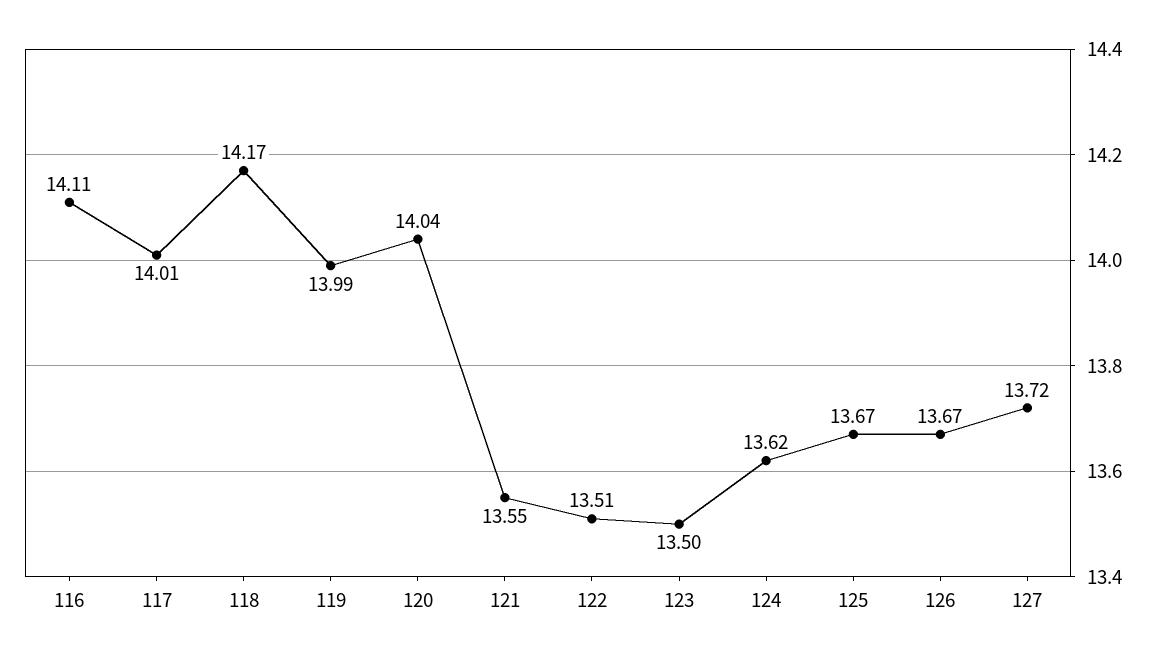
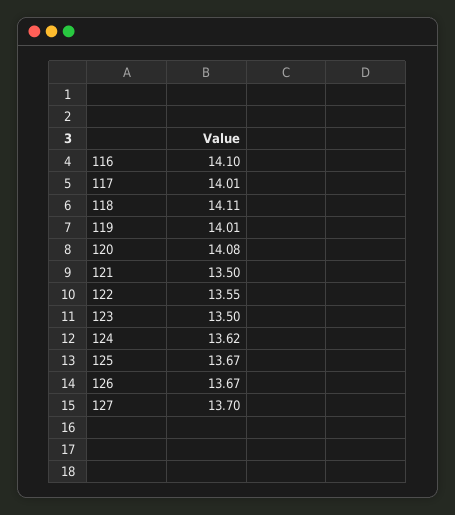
  {
-   "116": 14.11,
+   "116": 14.1,
    "117": 14.01,
-   "118": 14.17,
+   "118": 14.11,
-   "119": 13.99,
+   "119": 14.01,
-   "120": 14.04,
+   "120": 14.08,
-   "121": 13.55,
+   "121": 13.5,
-   "122": 13.51,
+   "122": 13.55,
    "123": 13.5,
    "124": 13.62,
    "125": 13.67,
    "126": 13.67,
-   "127": 13.72
+   "127": 13.7
  }

